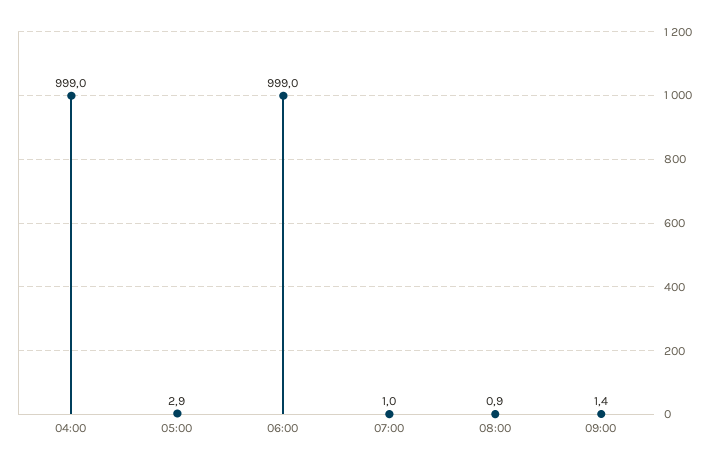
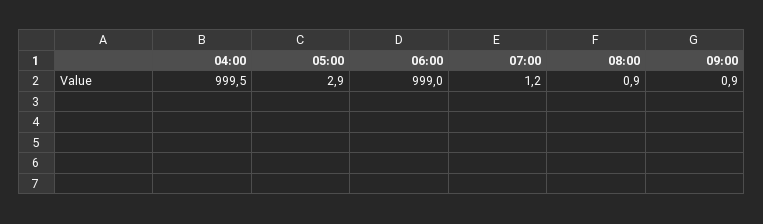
  {
-   "04:00": 999,
+   "04:00": 999.5,
    "05:00": 2.9,
    "06:00": 999,
-   "07:00": 1,
+   "07:00": 1.2,
    "08:00": 0.9,
-   "09:00": 1.4
+   "09:00": 0.9
  }

